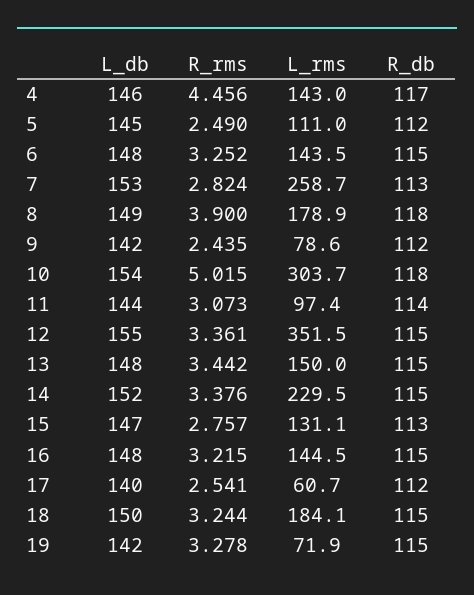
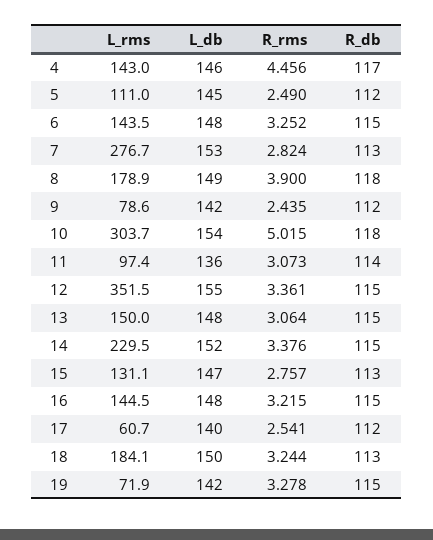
  {
    "L_db": {
      "4": 146,
      "5": 145,
      "6": 148,
      "7": 153,
      "8": 149,
      "9": 142,
      "10": 154,
-     "11": 144,
+     "11": 136,
      "12": 155,
      "13": 148,
      "14": 152,
      "15": 147,
      "16": 148,
      "17": 140,
      "18": 150,
      "19": 142
    },
    "R_rms": {
      "4": 4.456,
      "5": 2.49,
      "6": 3.252,
      "7": 2.824,
      "8": 3.9,
      "9": 2.435,
      "10": 5.015,
      "11": 3.073,
      "12": 3.361,
-     "13": 3.442,
+     "13": 3.064,
      "14": 3.376,
      "15": 2.757,
      "16": 3.215,
      "17": 2.541,
      "18": 3.244,
      "19": 3.278
    },
    "L_rms": {
      "4": 143,
      "5": 111,
      "6": 143.5,
-     "7": 258.7,
+     "7": 276.7,
      "8": 178.9,
      "9": 78.6,
      "10": 303.7,
      "11": 97.4,
      "12": 351.5,
      "13": 150,
      "14": 229.5,
      "15": 131.1,
      "16": 144.5,
      "17": 60.7,
      "18": 184.1,
      "19": 71.9
    },
    "R_db": {
      "4": 117,
      "5": 112,
      "6": 115,
      "7": 113,
      "8": 118,
      "9": 112,
      "10": 118,
      "11": 114,
      "12": 115,
      "13": 115,
      "14": 115,
      "15": 113,
      "16": 115,
      "17": 112,
-     "18": 115,
+     "18": 113,
      "19": 115
    }
  }

